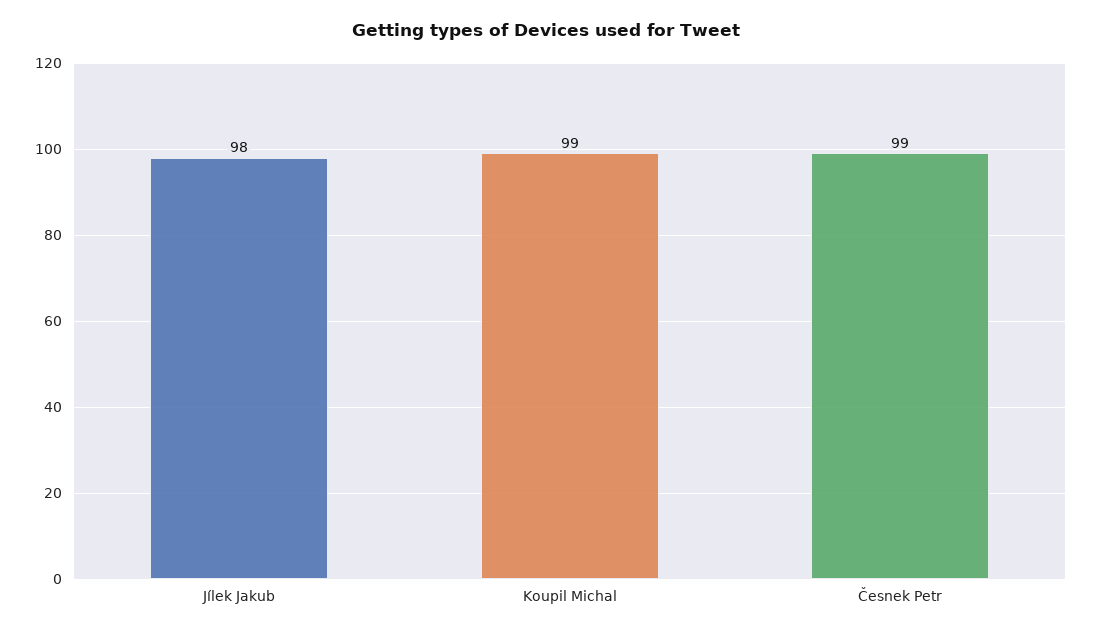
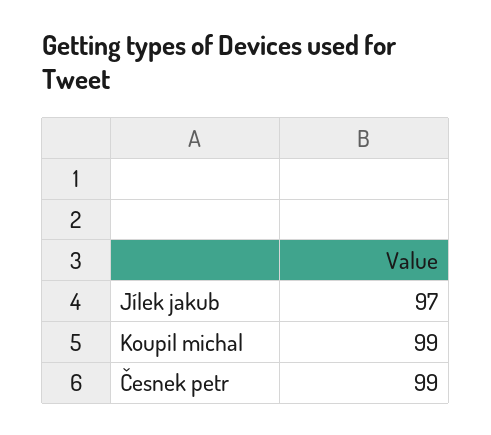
  {
-   "Jílek Jakub": 98,
+   "Jílek Jakub": 97,
    "Koupil Michal": 99,
    "Česnek Petr": 99
  }

